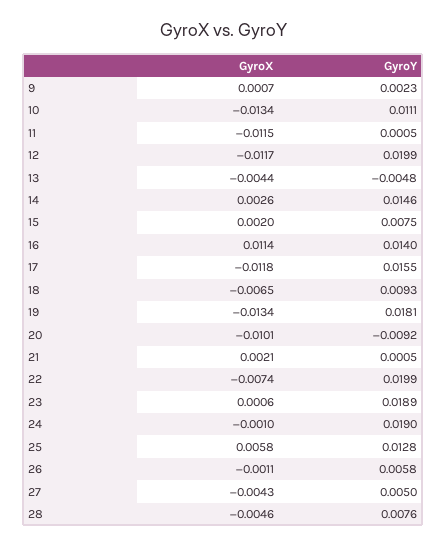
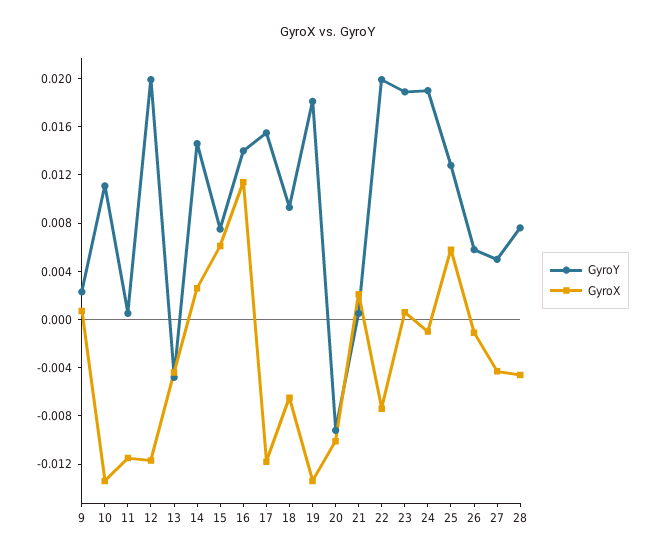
  {
    "GyroX": {
      "9": 0.0007,
      "10": -0.0134,
      "11": -0.0115,
      "12": -0.0117,
      "13": -0.0044,
      "14": 0.0026,
-     "15": 0.002,
+     "15": 0.006,
      "16": 0.0114,
      "17": -0.0118,
      "18": -0.0065,
      "19": -0.0134,
      "20": -0.0101,
      "21": 0.0021,
      "22": -0.0074,
      "23": 0.0006,
      "24": -0.001,
      "25": 0.0058,
      "26": -0.0011,
      "27": -0.0043,
      "28": -0.0046
    },
    "GyroY": {
      "9": 0.0023,
      "10": 0.0111,
      "11": 0.0005,
      "12": 0.0199,
      "13": -0.0048,
      "14": 0.0146,
      "15": 0.0075,
      "16": 0.014,
      "17": 0.0155,
      "18": 0.0093,
      "19": 0.0181,
      "20": -0.0092,
      "21": 0.0005,
      "22": 0.0199,
      "23": 0.0189,
      "24": 0.019,
      "25": 0.0128,
      "26": 0.0058,
      "27": 0.005,
      "28": 0.0076
    }
  }

